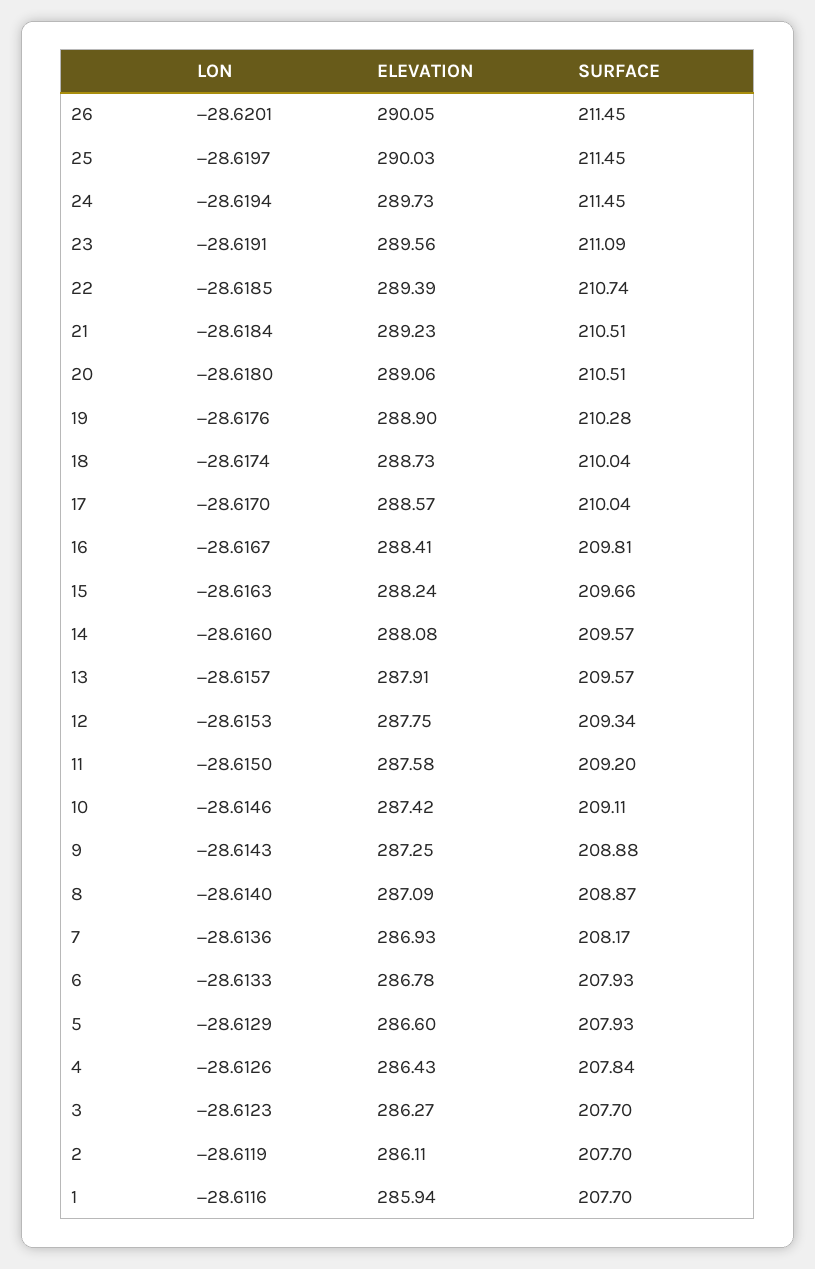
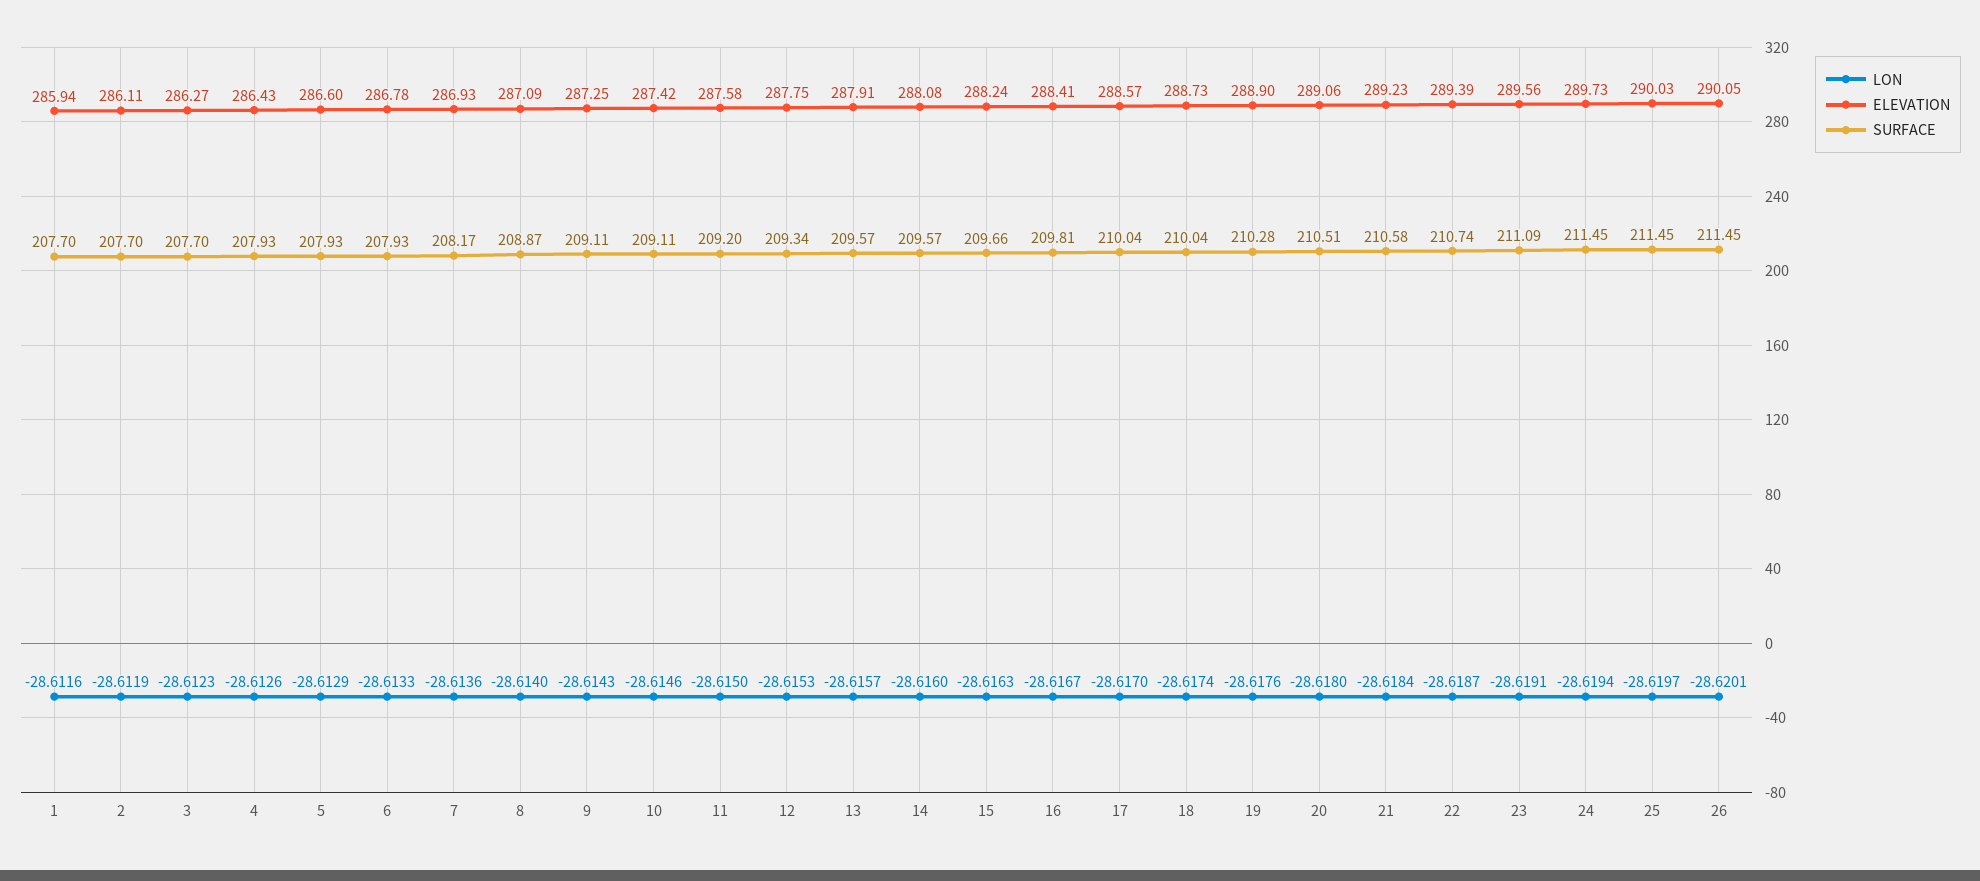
  {
    "LON": {
      "26": -28.6201,
      "25": -28.6197,
      "24": -28.6194,
      "23": -28.6191,
-     "22": -28.6185,
+     "22": -28.6187,
      "21": -28.6184,
      "20": -28.618,
      "19": -28.6176,
      "18": -28.6174,
      "17": -28.617,
      "16": -28.6167,
      "15": -28.6163,
      "14": -28.616,
      "13": -28.6157,
      "12": -28.6153,
      "11": -28.615,
      "10": -28.6146,
      "9": -28.6143,
      "8": -28.614,
      "7": -28.6136,
      "6": -28.6133,
      "5": -28.6129,
      "4": -28.6126,
      "3": -28.6123,
      "2": -28.6119,
      "1": -28.6116
    },
    "ELEVATION": {
      "26": 290.05,
      "25": 290.03,
      "24": 289.73,
      "23": 289.56,
      "22": 289.39,
      "21": 289.23,
      "20": 289.06,
      "19": 288.9,
      "18": 288.73,
      "17": 288.57,
      "16": 288.41,
      "15": 288.24,
      "14": 288.08,
      "13": 287.91,
      "12": 287.75,
      "11": 287.58,
      "10": 287.42,
      "9": 287.25,
      "8": 287.09,
      "7": 286.93,
      "6": 286.78,
      "5": 286.6,
      "4": 286.43,
      "3": 286.27,
      "2": 286.11,
      "1": 285.94
    },
    "SURFACE": {
      "26": 211.45,
      "25": 211.45,
      "24": 211.45,
      "23": 211.09,
      "22": 210.74,
-     "21": 210.51,
+     "21": 210.58,
      "20": 210.51,
      "19": 210.28,
      "18": 210.04,
      "17": 210.04,
      "16": 209.81,
      "15": 209.66,
      "14": 209.57,
      "13": 209.57,
      "12": 209.34,
      "11": 209.2,
      "10": 209.11,
-     "9": 208.88,
+     "9": 209.11,
      "8": 208.87,
      "7": 208.17,
      "6": 207.93,
      "5": 207.93,
-     "4": 207.84,
+     "4": 207.93,
      "3": 207.7,
      "2": 207.7,
      "1": 207.7
    }
  }

